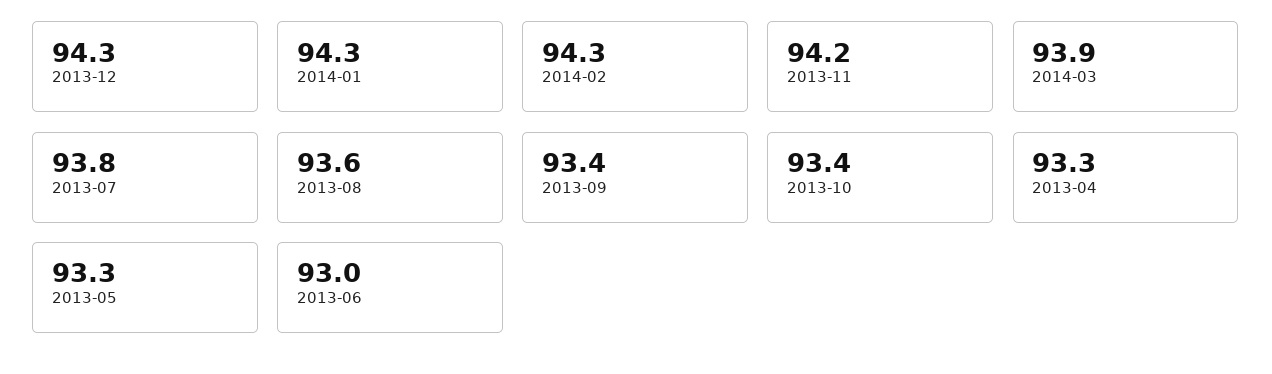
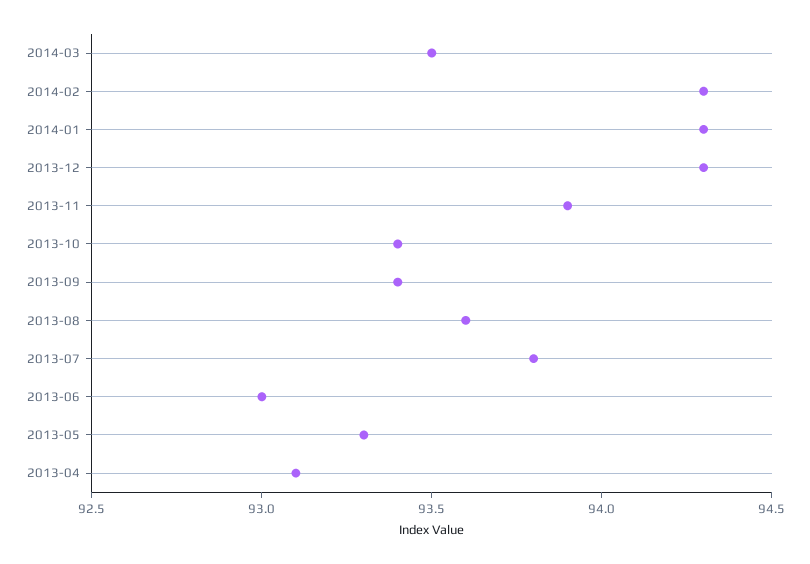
  {
    "2013-12": 94.3,
    "2014-01": 94.3,
    "2014-02": 94.3,
-   "2013-11": 94.2,
+   "2013-11": 93.9,
-   "2014-03": 93.9,
+   "2014-03": 93.5,
    "2013-07": 93.8,
    "2013-08": 93.6,
    "2013-09": 93.4,
    "2013-10": 93.4,
-   "2013-04": 93.3,
+   "2013-04": 93.1,
    "2013-05": 93.3,
    "2013-06": 93
  }

